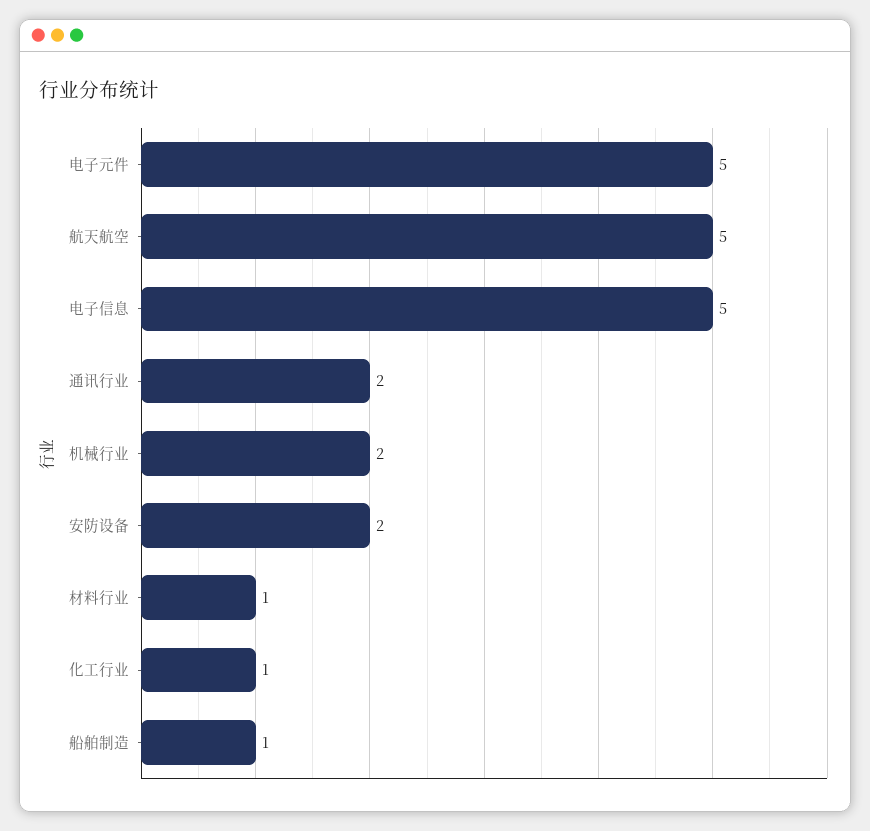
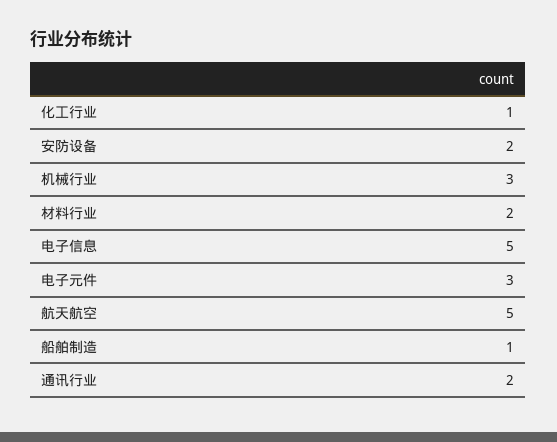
  {
-   "电子元件": 5,
+   "电子元件": 3,
    "航天航空": 5,
    "电子信息": 5,
    "通讯行业": 2,
-   "机械行业": 2,
+   "机械行业": 3,
    "安防设备": 2,
-   "材料行业": 1,
+   "材料行业": 2,
    "化工行业": 1,
    "船舶制造": 1
  }

